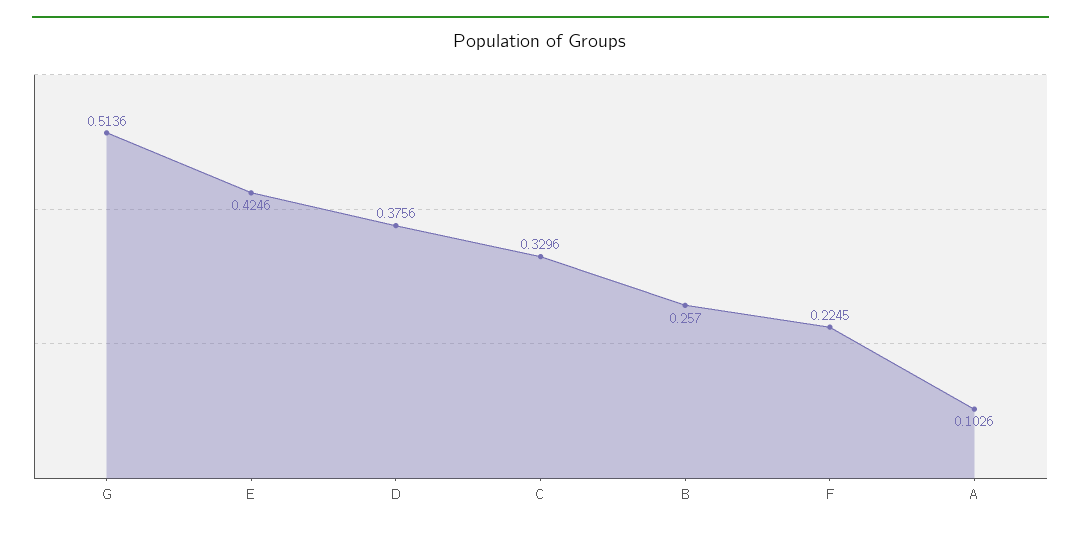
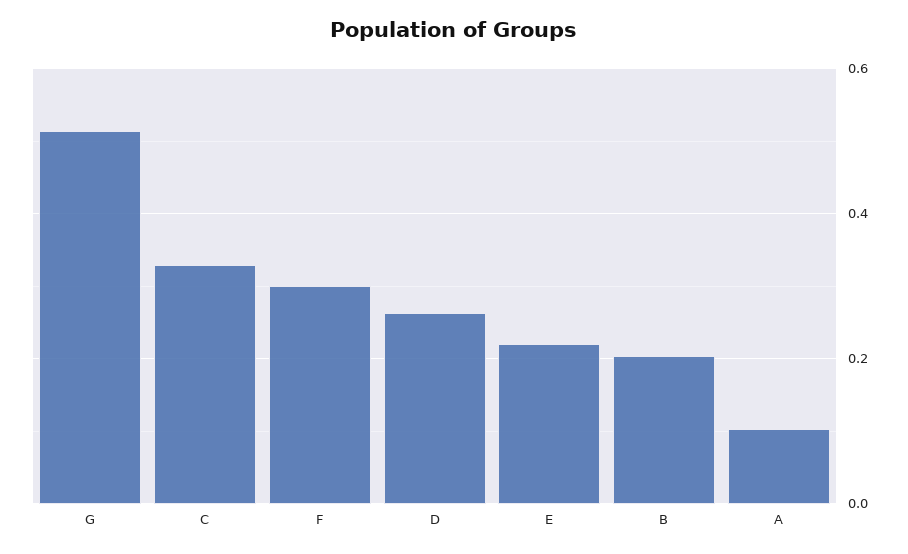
  {
    "G": 0.5136,
-   "E": 0.4246,
+   "E": 0.22,
-   "D": 0.3756,
+   "D": 0.26,
    "C": 0.3296,
-   "B": 0.257,
+   "B": 0.2,
-   "F": 0.2245,
+   "F": 0.3,
    "A": 0.1026
  }

